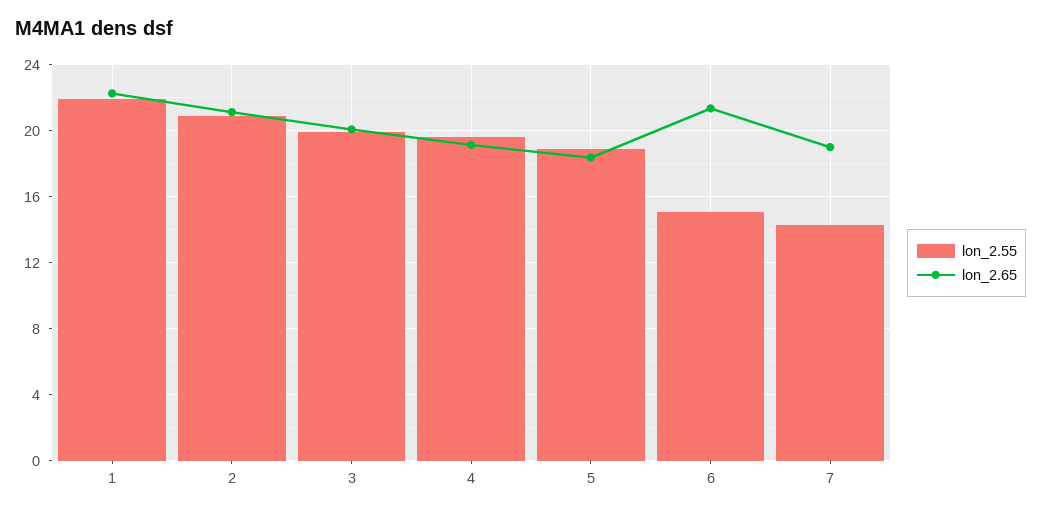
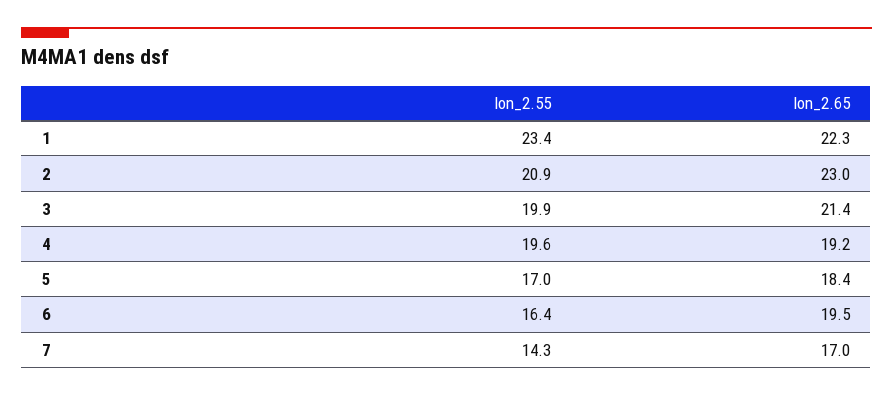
  {
    "lon_2.55": {
-     "1": 22,
+     "1": 23.4,
      "2": 20.9,
      "3": 19.9,
      "4": 19.6,
-     "5": 19,
+     "5": 17,
-     "6": 15,
+     "6": 16.4,
      "7": 14.3
    },
    "lon_2.65": {
      "1": 22.3,
-     "2": 21,
+     "2": 23,
-     "3": 20,
+     "3": 21.4,
      "4": 19.2,
      "5": 18.4,
-     "6": 21.5,
+     "6": 19.5,
-     "7": 19
+     "7": 17
    }
  }

